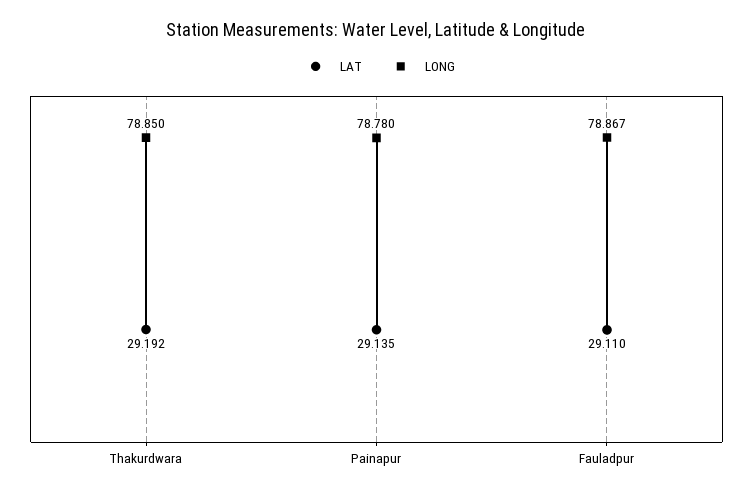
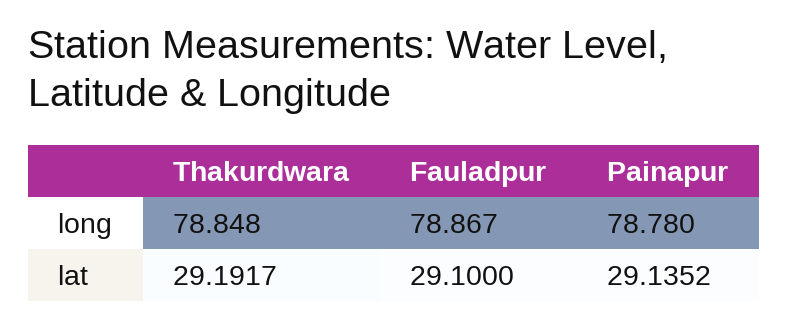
  {
    "LAT": {
      "Thakurdwara": 29.1917,
      "Painapur": 29.1352,
-     "Fauladpur": 29.11
+     "Fauladpur": 29.1
    },
    "LONG": {
-     "Thakurdwara": 78.85,
+     "Thakurdwara": 78.848,
      "Painapur": 78.78,
      "Fauladpur": 78.867
    }
  }

